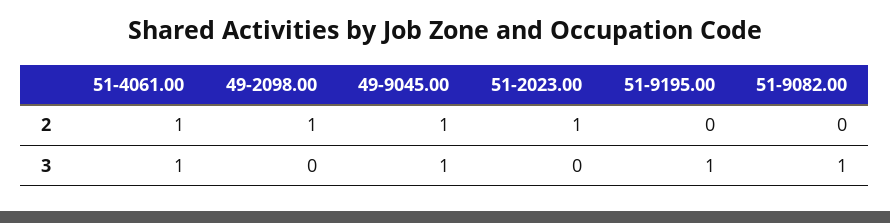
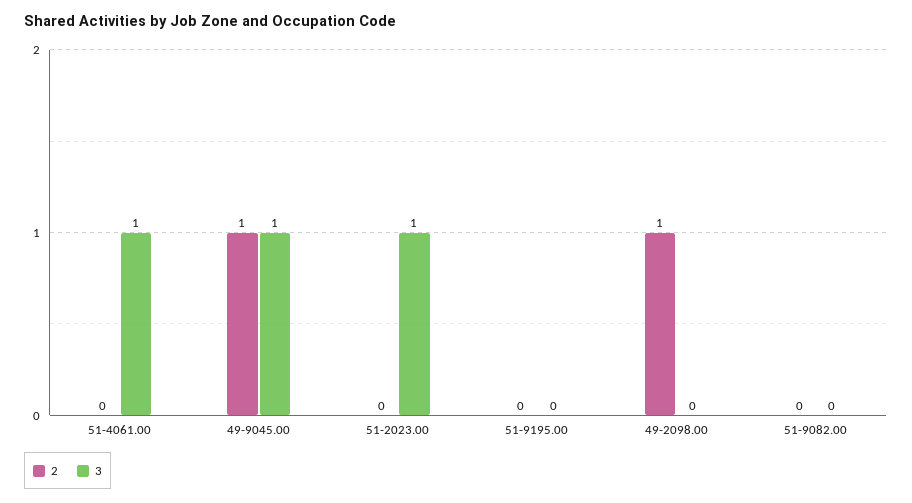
  {
    "2": {
-     "51-4061.00": 1,
+     "51-4061.00": 0,
      "49-2098.00": 1,
      "49-9045.00": 1,
-     "51-2023.00": 1,
+     "51-2023.00": 0,
      "51-9195.00": 0,
      "51-9082.00": 0
    },
    "3": {
      "51-4061.00": 1,
      "49-2098.00": 0,
      "49-9045.00": 1,
-     "51-2023.00": 0,
+     "51-2023.00": 1,
-     "51-9195.00": 1,
+     "51-9195.00": 0,
-     "51-9082.00": 1
+     "51-9082.00": 0
    }
  }

